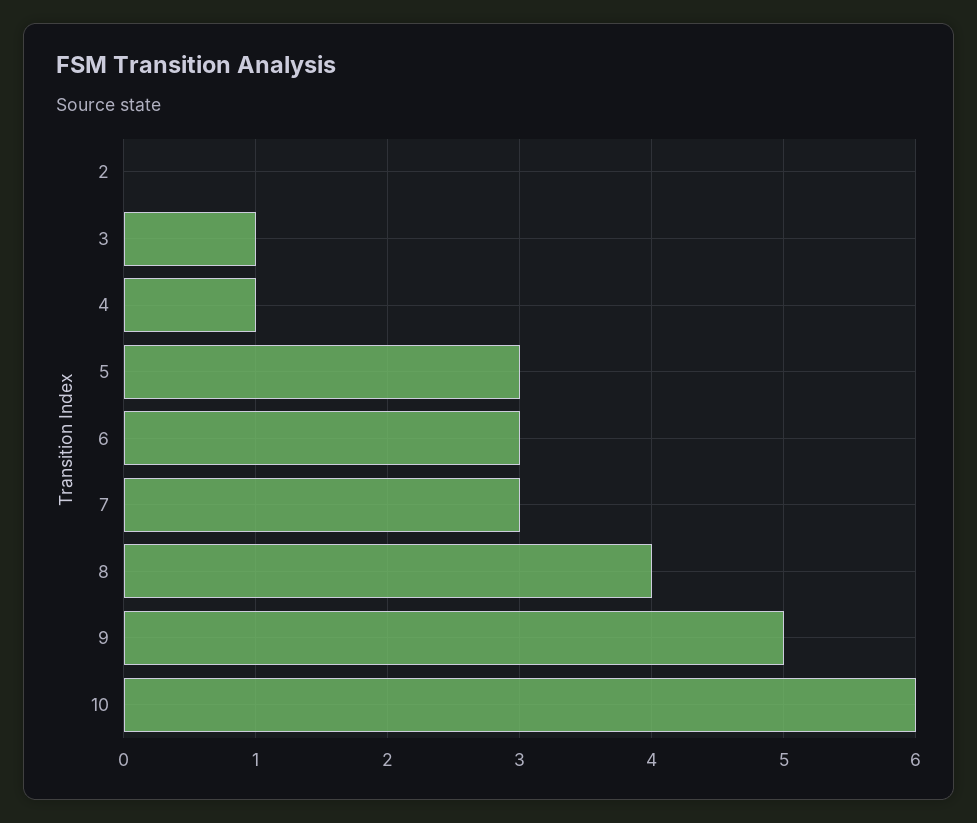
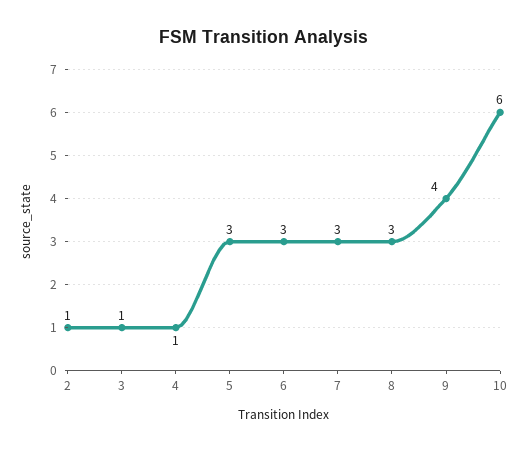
  {
-   "2": 0,
+   "2": 1,
    "3": 1,
    "4": 1,
    "5": 3,
    "6": 3,
    "7": 3,
-   "8": 4,
+   "8": 3,
-   "9": 5,
+   "9": 4,
    "10": 6
  }

